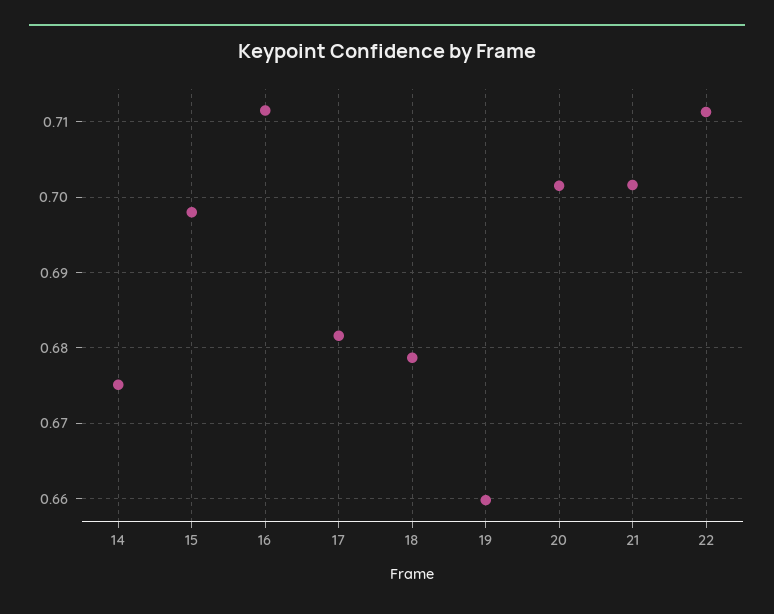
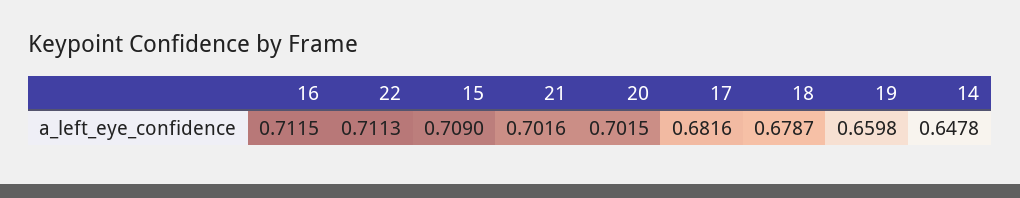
  {
-   "14": 0.675,
+   "14": 0.6478,
-   "15": 0.698,
+   "15": 0.709,
    "16": 0.7115,
    "17": 0.6816,
    "18": 0.6787,
    "19": 0.6598,
    "20": 0.7015,
    "21": 0.7016,
    "22": 0.7113
  }

